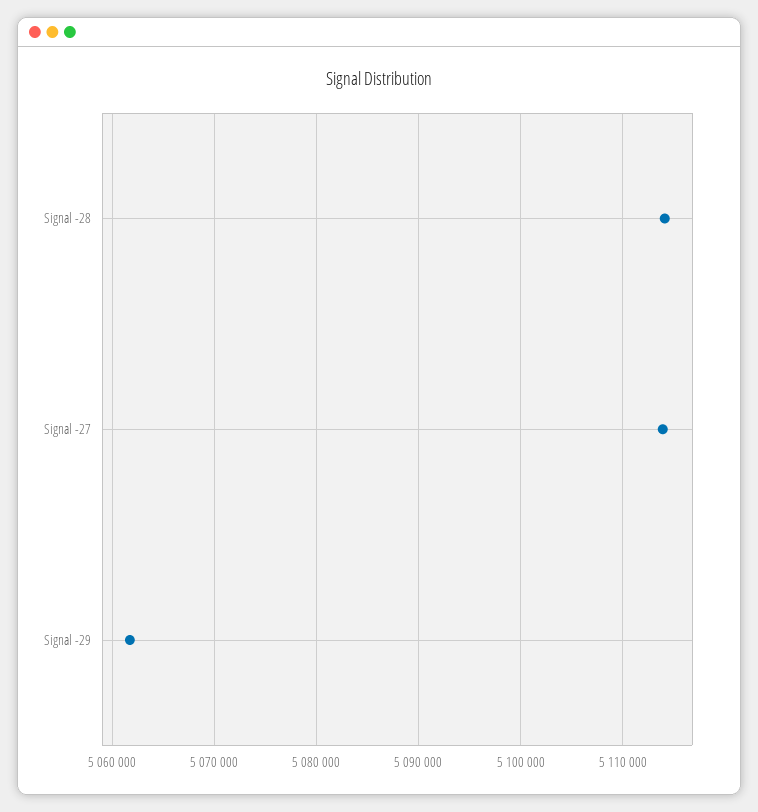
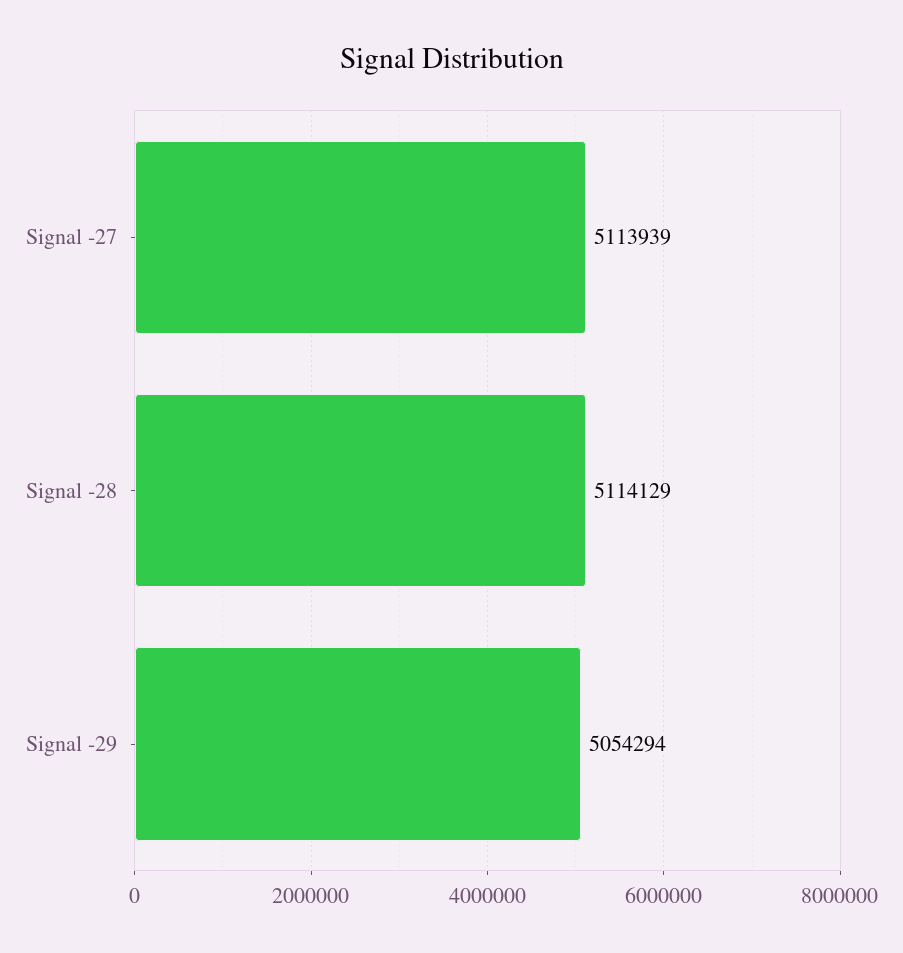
  {
    "Signal -28": 5114129,
    "Signal -27": 5113939,
-   "Signal -29": 5062000
+   "Signal -29": 5054294
  }

